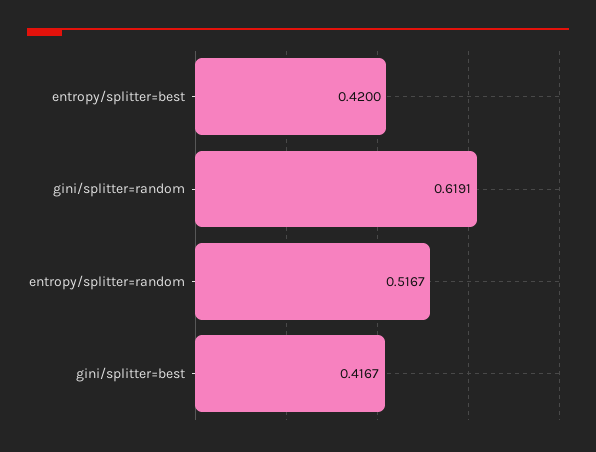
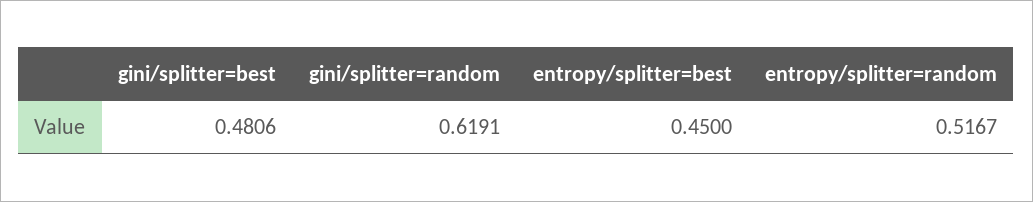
  {
-   "entropy/splitter=best": 0.42,
+   "entropy/splitter=best": 0.45,
    "gini/splitter=random": 0.6191,
    "entropy/splitter=random": 0.5167,
-   "gini/splitter=best": 0.4167
+   "gini/splitter=best": 0.4806
  }

